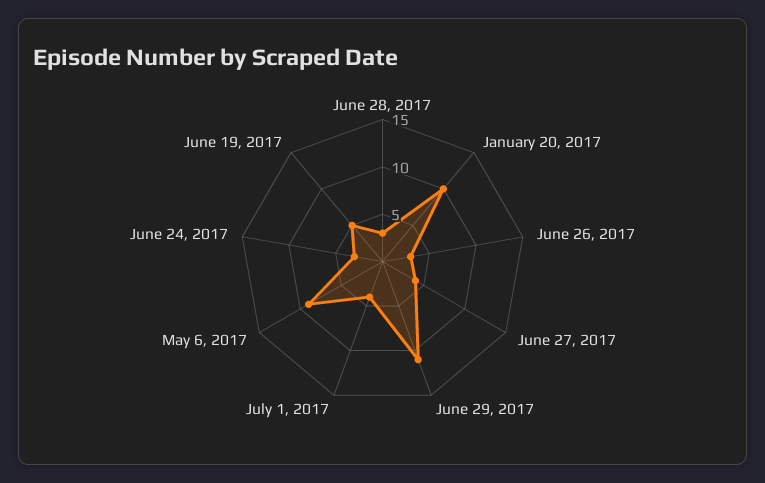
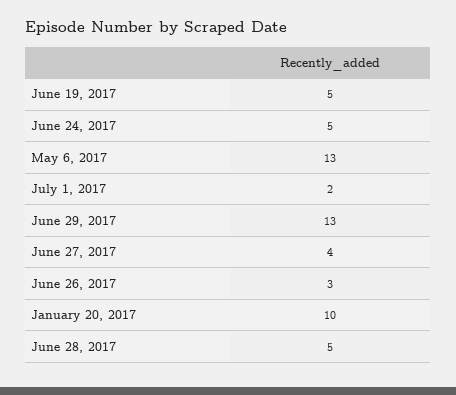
  {
-   "June 28, 2017": 3,
+   "June 28, 2017": 5,
    "January 20, 2017": 10,
    "June 26, 2017": 3,
    "June 27, 2017": 4,
-   "June 29, 2017": 11,
+   "June 29, 2017": 13,
-   "July 1, 2017": 4,
+   "July 1, 2017": 2,
-   "May 6, 2017": 9,
+   "May 6, 2017": 13,
-   "June 24, 2017": 3,
+   "June 24, 2017": 5,
    "June 19, 2017": 5
  }

